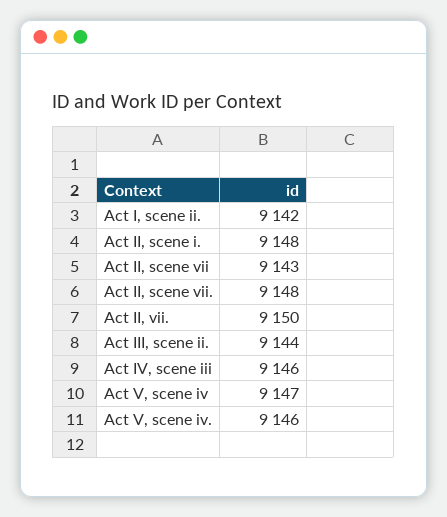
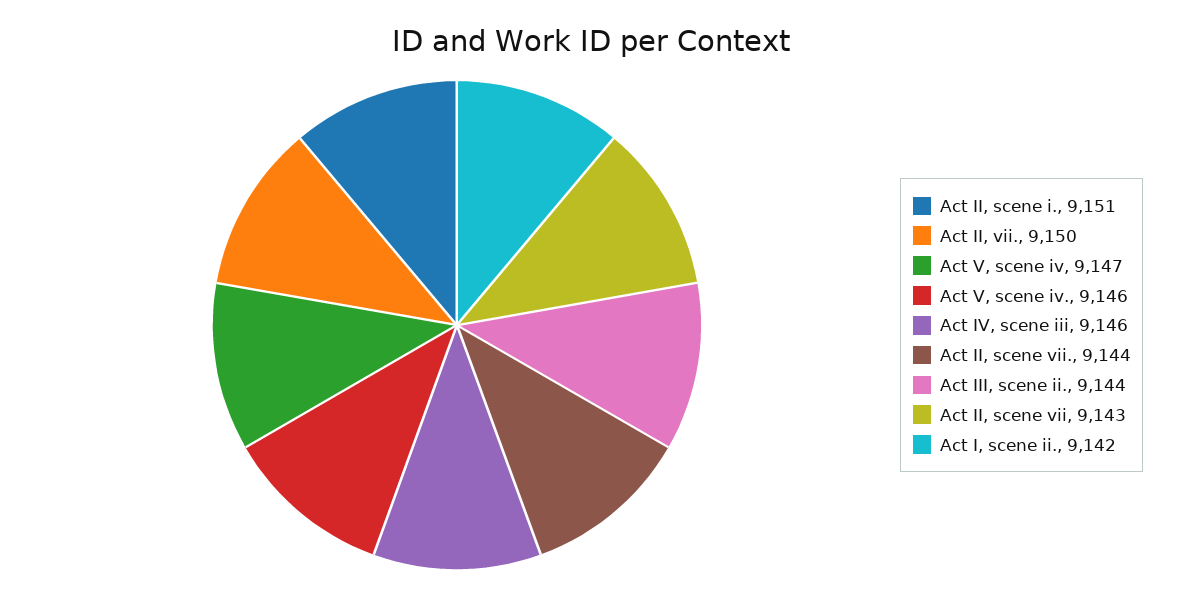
  {
    "Act I, scene ii.": 9142,
-   "Act II, scene i.": 9148,
+   "Act II, scene i.": 9151,
    "Act II, scene vii": 9143,
-   "Act II, scene vii.": 9148,
+   "Act II, scene vii.": 9144,
    "Act II, vii.": 9150,
    "Act III, scene ii.": 9144,
    "Act IV, scene iii": 9146,
    "Act V, scene iv": 9147,
    "Act V, scene iv.": 9146
  }

